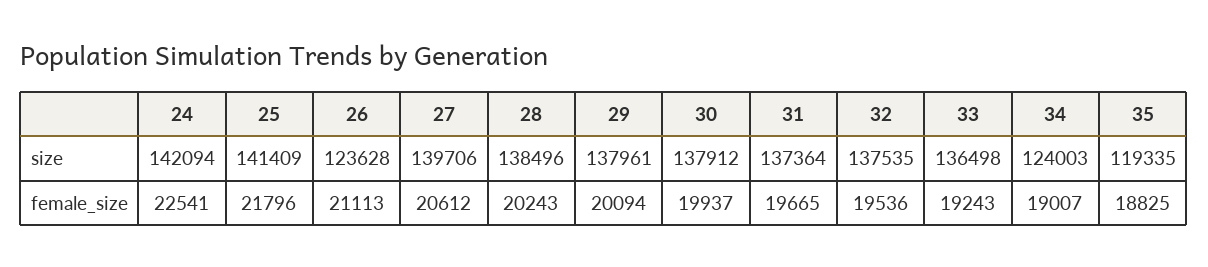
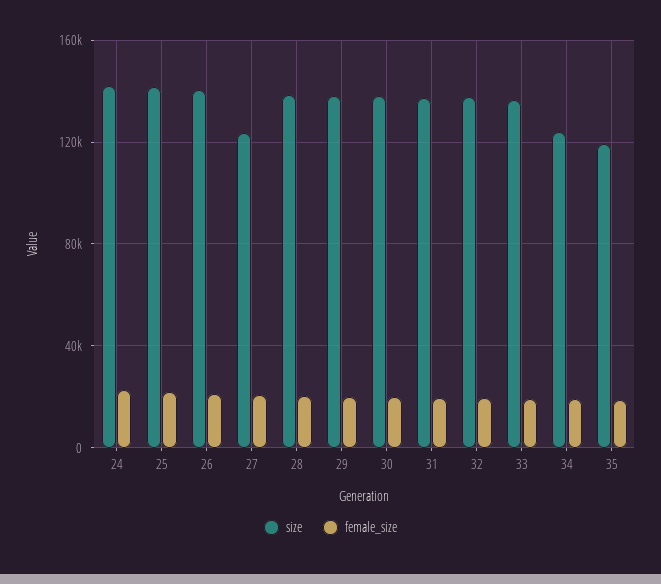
  {
    "size": {
      "24": 142094,
      "25": 141409,
-     "26": 123628,
+     "26": 140000,
-     "27": 139706,
+     "27": 125000,
      "28": 138496,
      "29": 137961,
      "30": 137912,
      "31": 137364,
      "32": 137535,
      "33": 136498,
      "34": 124003,
      "35": 119335
    },
    "female_size": {
      "24": 22541,
      "25": 21796,
      "26": 21113,
      "27": 20612,
      "28": 20243,
      "29": 20094,
      "30": 19937,
      "31": 19665,
      "32": 19536,
      "33": 19243,
      "34": 19007,
      "35": 18825
    }
  }

